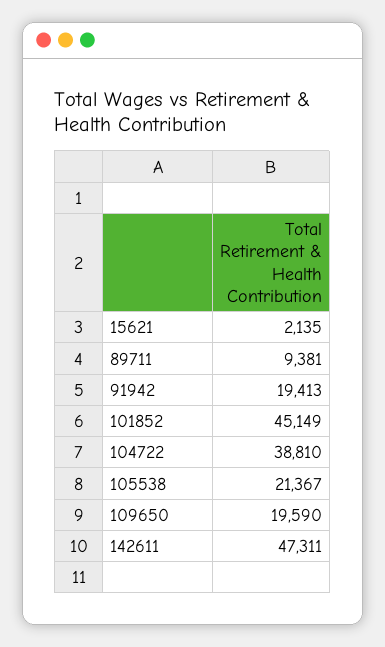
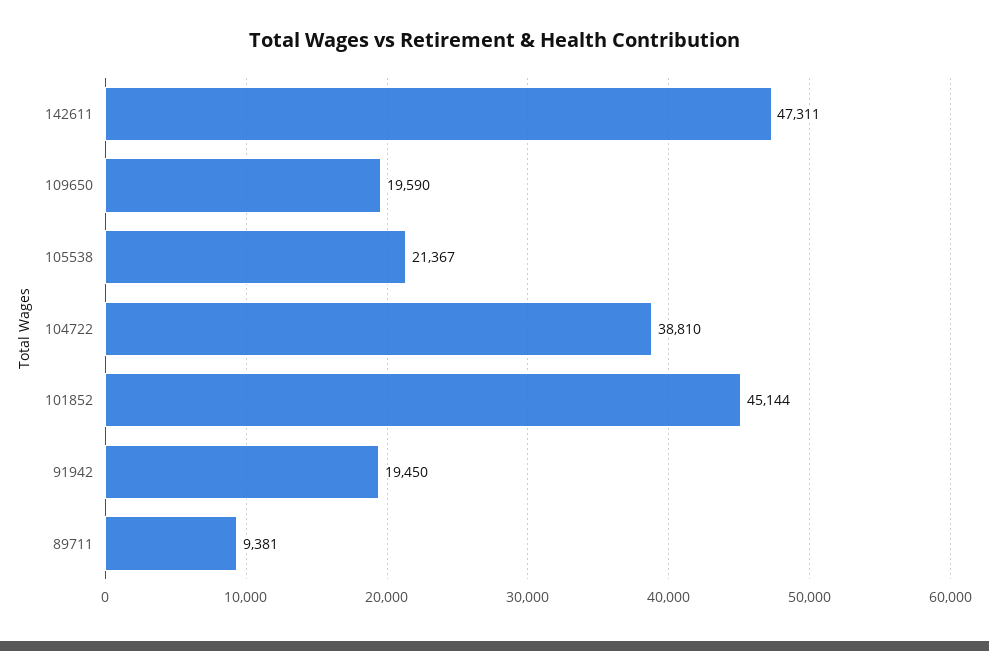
  {
-   "15621": 2135,
    "89711": 9381,
-   "91942": 19413,
+   "91942": 19450,
-   "101852": 45149,
+   "101852": 45144,
    "104722": 38810,
    "105538": 21367,
    "109650": 19590,
    "142611": 47311
  }

